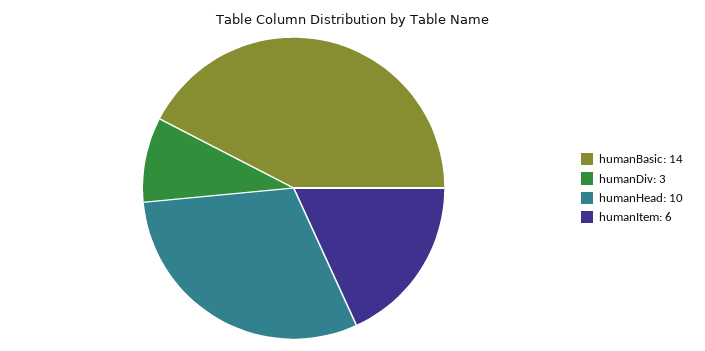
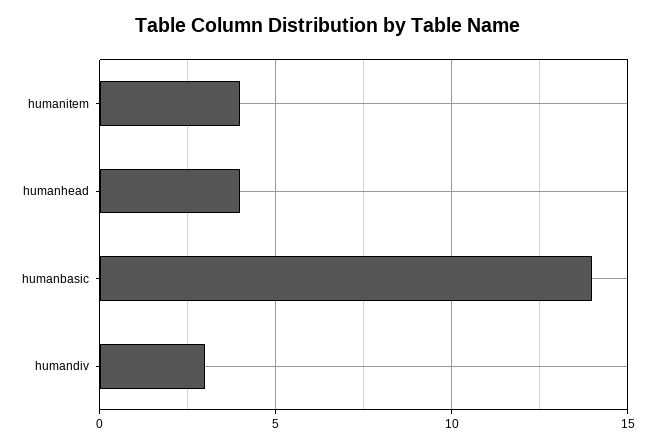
  {
    "humanBasic": 14,
    "humanDiv": 3,
-   "humanHead": 10,
+   "humanHead": 4,
-   "humanItem": 6
+   "humanItem": 4
  }

